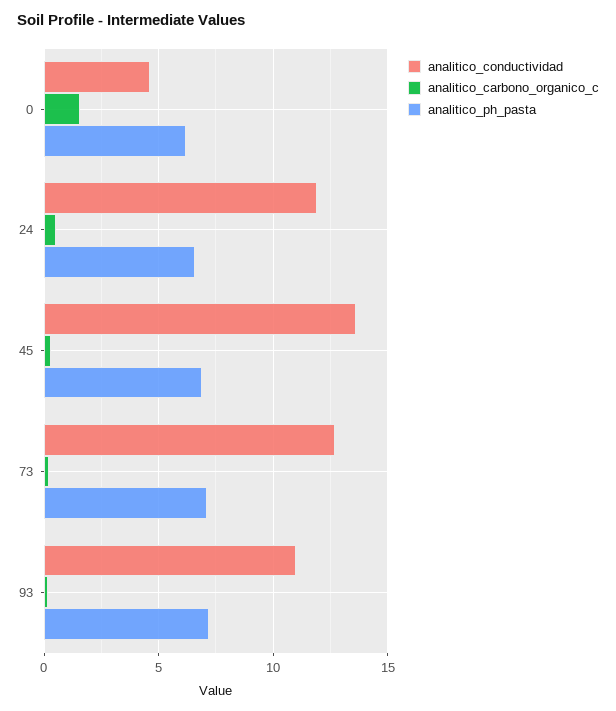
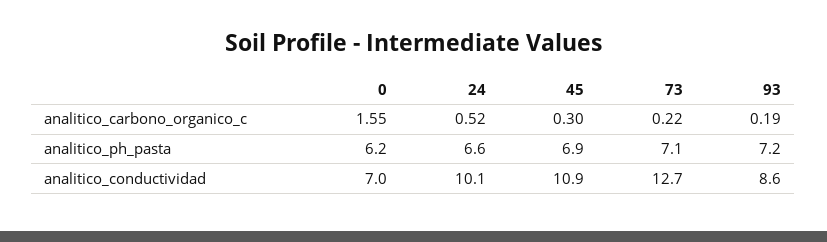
  {
    "analitico_conductividad": {
-     "0": 4.5,
+     "0": 7,
-     "24": 12,
+     "24": 10.1,
-     "45": 13.5,
+     "45": 10.9,
      "73": 12.7,
-     "93": 11
+     "93": 8.6
    },
    "analitico_carbono_organico_c": {
      "0": 1.55,
      "24": 0.52,
      "45": 0.3,
      "73": 0.22,
      "93": 0.19
    },
    "analitico_ph_pasta": {
      "0": 6.2,
      "24": 6.6,
      "45": 6.9,
      "73": 7.1,
      "93": 7.2
    }
  }

